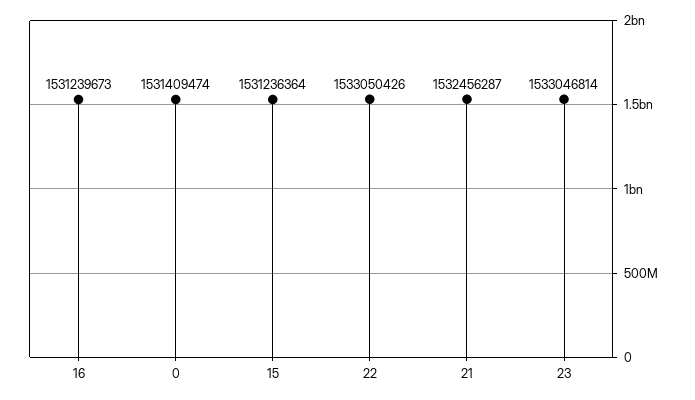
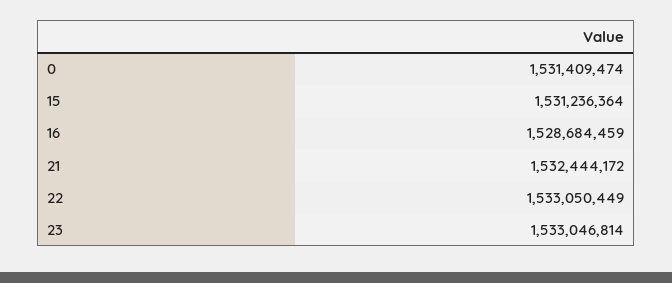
  {
-   "16": 1531239673,
+   "16": 1528684459,
    "0": 1531409474,
    "15": 1531236364,
-   "22": 1533050426,
+   "22": 1533050449,
-   "21": 1532456287,
+   "21": 1532444172,
    "23": 1533046814
  }

